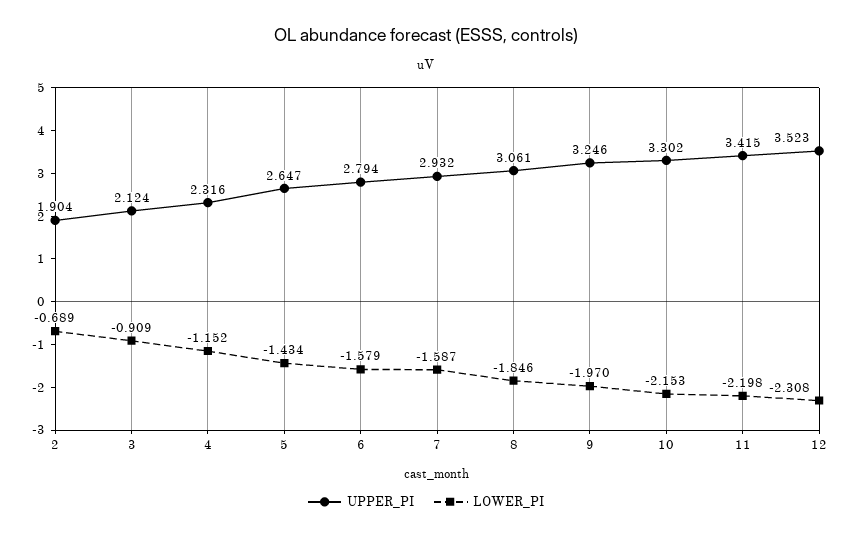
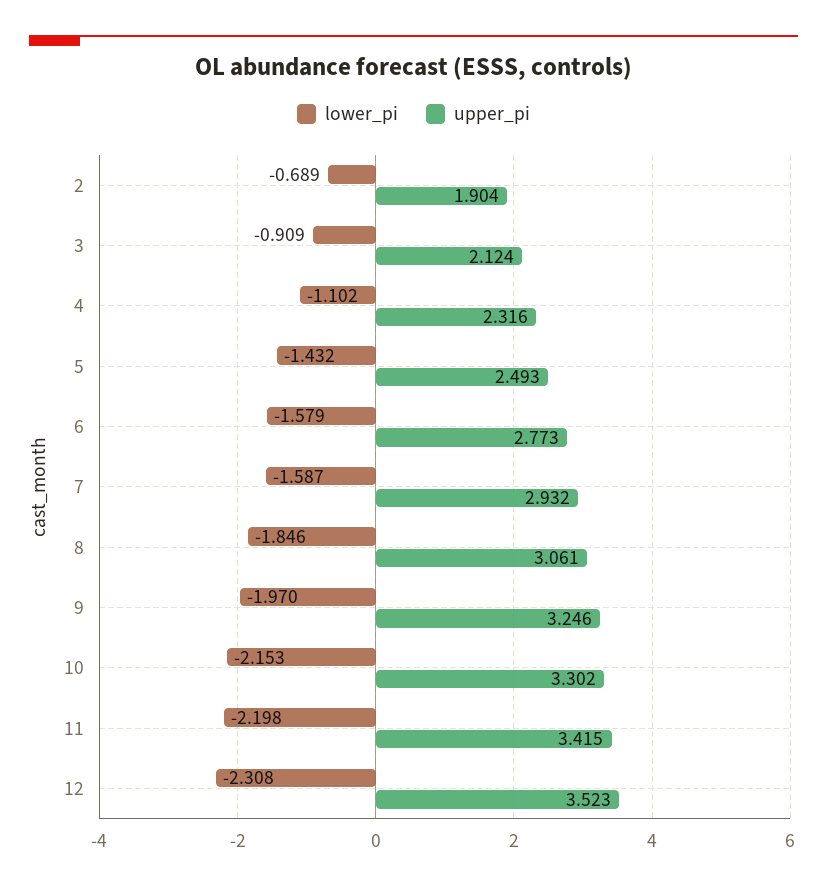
  {
    "UPPER_PI": {
      "2": 1.904,
      "3": 2.124,
      "4": 2.316,
-     "5": 2.647,
+     "5": 2.493,
-     "6": 2.794,
+     "6": 2.773,
      "7": 2.932,
      "8": 3.061,
      "9": 3.246,
      "10": 3.302,
      "11": 3.415,
      "12": 3.523
    },
    "LOWER_PI": {
      "2": -0.689,
      "3": -0.909,
-     "4": -1.152,
+     "4": -1.102,
-     "5": -1.434,
+     "5": -1.432,
      "6": -1.579,
      "7": -1.587,
      "8": -1.846,
      "9": -1.97,
      "10": -2.153,
      "11": -2.198,
      "12": -2.308
    }
  }

